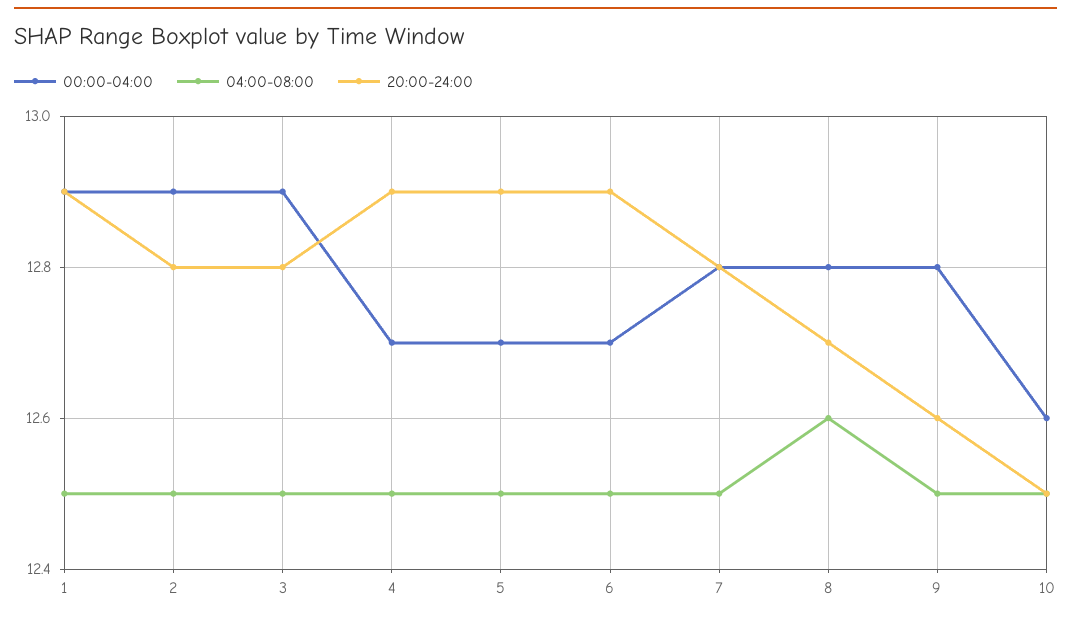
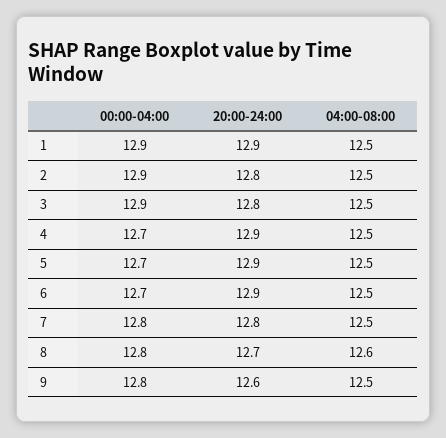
  {
    "00:00-04:00": {
      "1": 12.9,
      "2": 12.9,
      "3": 12.9,
      "4": 12.7,
      "5": 12.7,
      "6": 12.7,
      "7": 12.8,
      "8": 12.8,
-     "9": 12.8,
+     "9": 12.8
-     "10": 12.6
    },
    "04:00-08:00": {
      "1": 12.5,
      "2": 12.5,
      "3": 12.5,
      "4": 12.5,
      "5": 12.5,
      "6": 12.5,
      "7": 12.5,
      "8": 12.6,
-     "9": 12.5,
+     "9": 12.5
-     "10": 12.5
    },
    "20:00-24:00": {
      "1": 12.9,
      "2": 12.8,
      "3": 12.8,
      "4": 12.9,
      "5": 12.9,
      "6": 12.9,
      "7": 12.8,
      "8": 12.7,
-     "9": 12.6,
+     "9": 12.6
-     "10": 12.5
    }
  }

